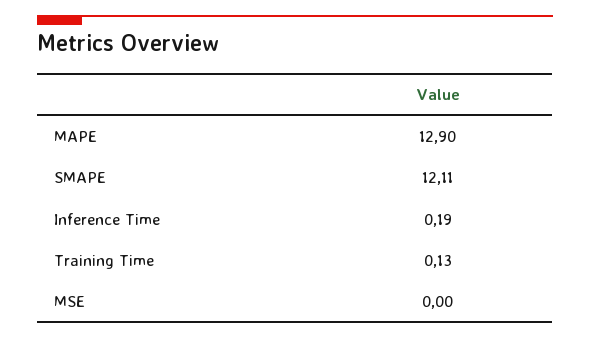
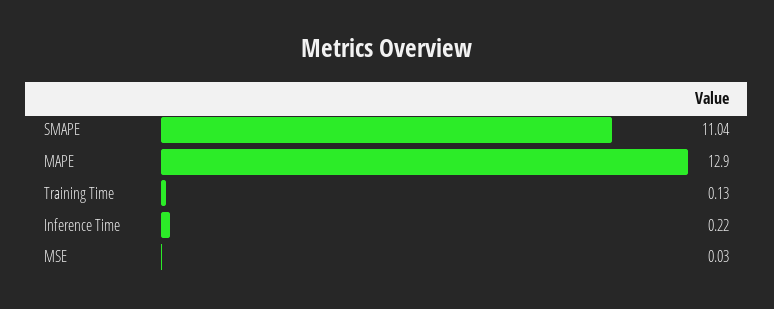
  {
    "MAPE": 12.9,
-   "SMAPE": 12.11,
+   "SMAPE": 11.04,
-   "Inference Time": 0.19,
+   "Inference Time": 0.22,
    "Training Time": 0.13,
-   "MSE": 0
+   "MSE": 0.03
  }

